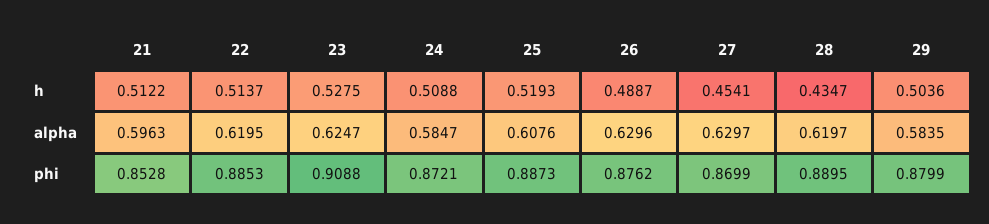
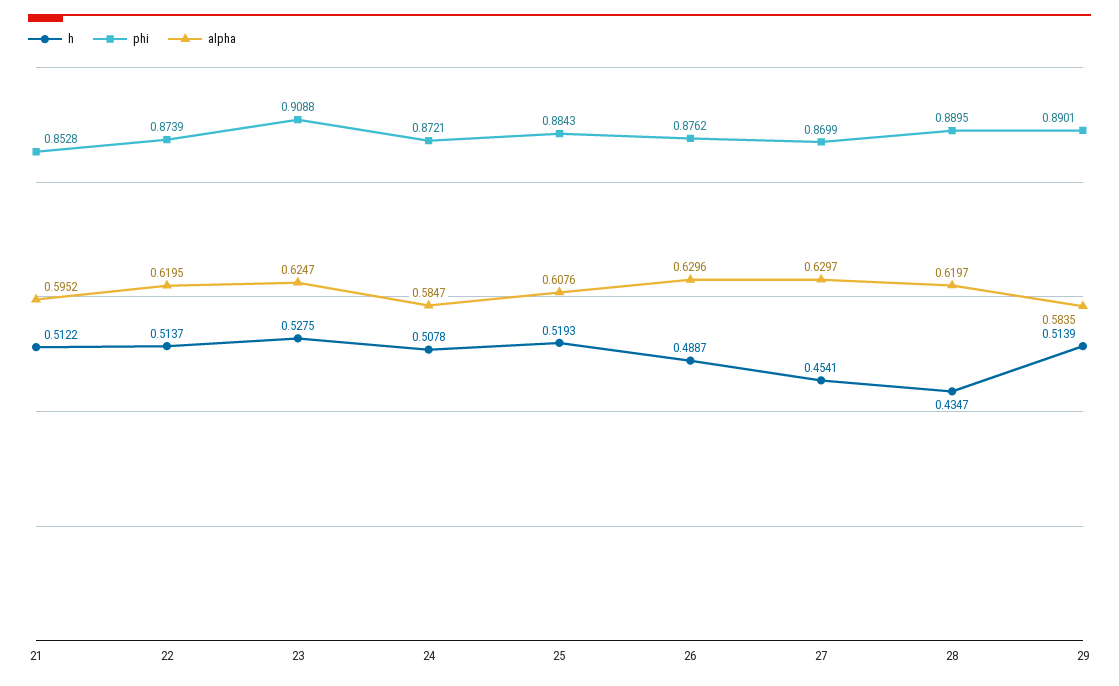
  {
    "h": {
      "21": 0.5122,
      "22": 0.5137,
      "23": 0.5275,
-     "24": 0.5088,
+     "24": 0.5078,
      "25": 0.5193,
      "26": 0.4887,
      "27": 0.4541,
      "28": 0.4347,
-     "29": 0.5036
+     "29": 0.5139
    },
    "alpha": {
-     "21": 0.5963,
+     "21": 0.5952,
      "22": 0.6195,
      "23": 0.6247,
      "24": 0.5847,
      "25": 0.6076,
      "26": 0.6296,
      "27": 0.6297,
      "28": 0.6197,
      "29": 0.5835
    },
    "phi": {
      "21": 0.8528,
-     "22": 0.8853,
+     "22": 0.8739,
      "23": 0.9088,
      "24": 0.8721,
-     "25": 0.8873,
+     "25": 0.8843,
      "26": 0.8762,
      "27": 0.8699,
      "28": 0.8895,
-     "29": 0.8799
+     "29": 0.8901
    }
  }

